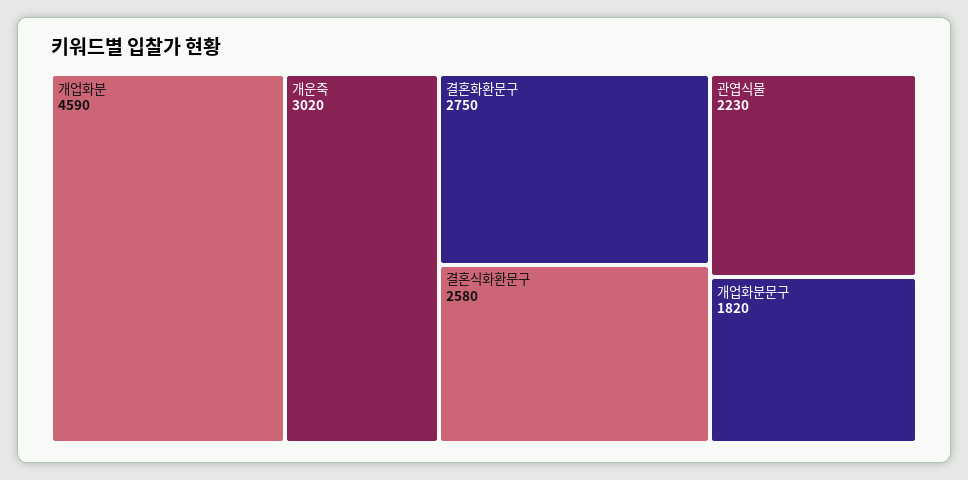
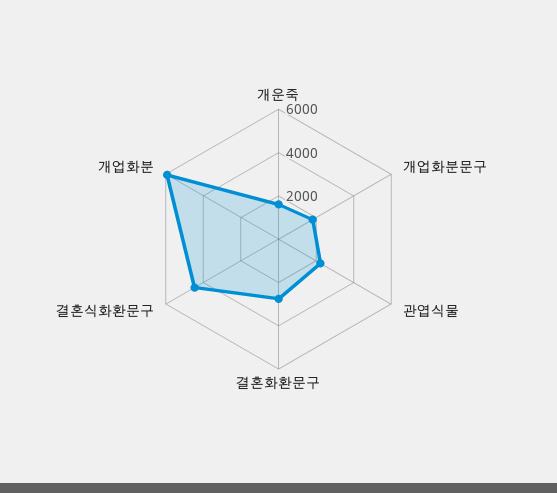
  {
-   "개업화분": 4590,
+   "개업화분": 6000,
-   "개운죽": 3020,
+   "개운죽": 1500,
    "결혼화환문구": 2750,
-   "결혼식화환문구": 2580,
+   "결혼식화환문구": 4500,
    "관엽식물": 2230,
    "개업화분문구": 1820
  }

